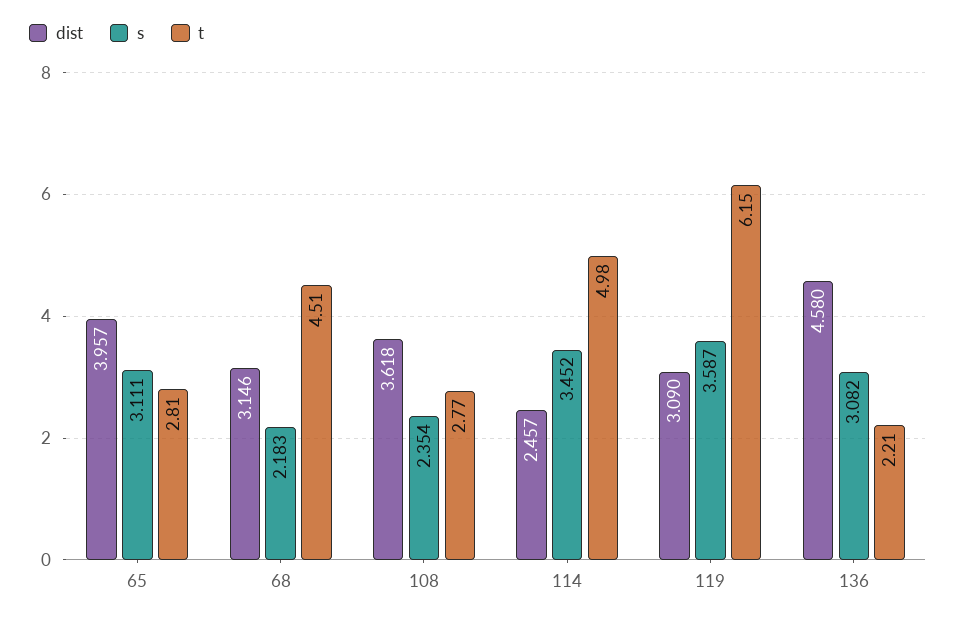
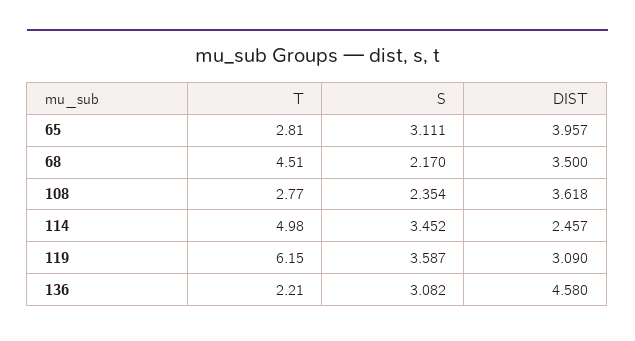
  {
    "dist": {
      "65": 3.957,
-     "68": 3.146,
+     "68": 3.5,
      "108": 3.618,
      "114": 2.457,
      "119": 3.09,
      "136": 4.58
    },
    "s": {
      "65": 3.111,
-     "68": 2.183,
+     "68": 2.17,
      "108": 2.354,
      "114": 3.452,
      "119": 3.587,
      "136": 3.082
    },
    "t": {
      "65": 2.81,
      "68": 4.51,
      "108": 2.77,
      "114": 4.98,
      "119": 6.15,
      "136": 2.21
    }
  }

